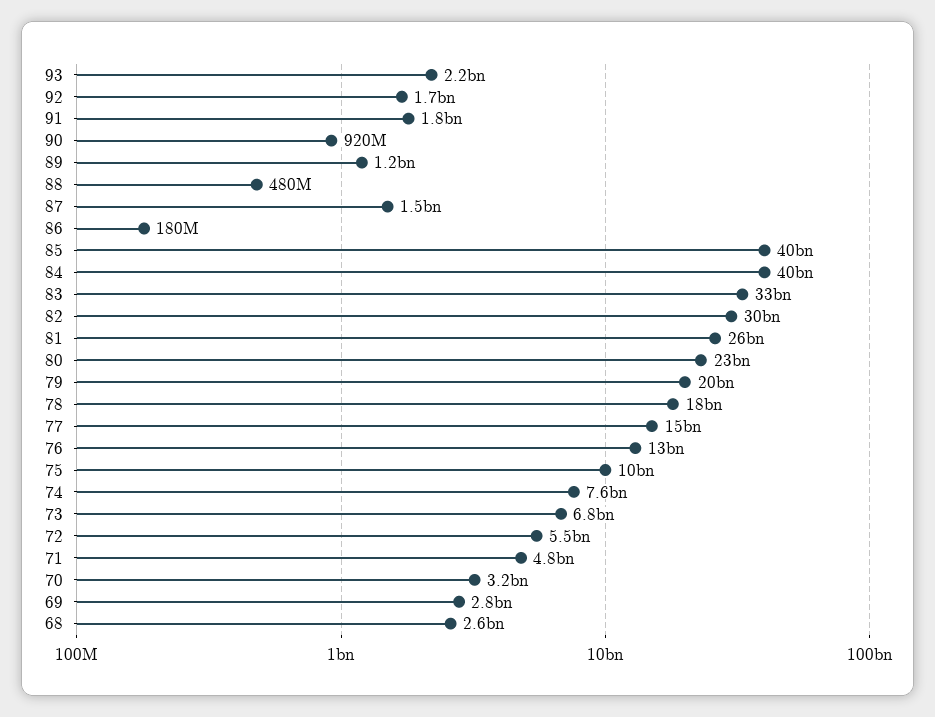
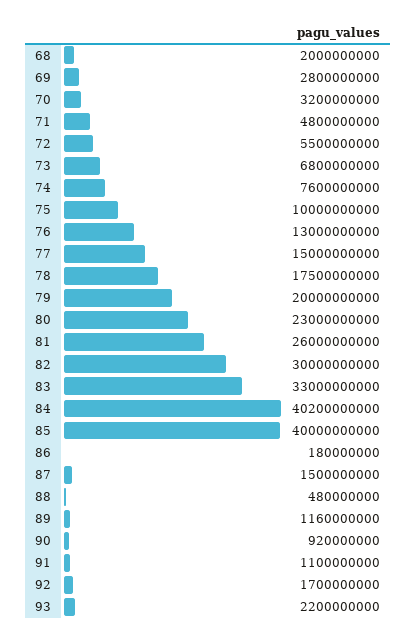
  {
    "93": 2200000000,
    "92": 1700000000,
-   "91": 1800000000,
+   "91": 1100000000,
    "90": 920000000,
    "89": 1160000000,
    "88": 480000000,
    "87": 1500000000,
    "86": 180000000,
    "85": 40000000000,
    "84": 40200000000,
    "83": 33000000000,
    "82": 30000000000,
    "81": 26000000000,
    "80": 23000000000,
    "79": 20000000000,
    "78": 17500000000,
    "77": 15000000000,
    "76": 13000000000,
    "75": 10000000000,
    "74": 7600000000,
    "73": 6800000000,
    "72": 5500000000,
    "71": 4800000000,
    "70": 3200000000,
    "69": 2800000000,
-   "68": 2600000000
+   "68": 2000000000
  }

